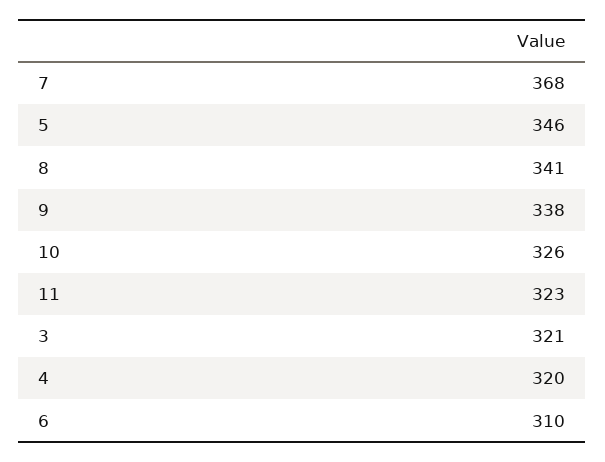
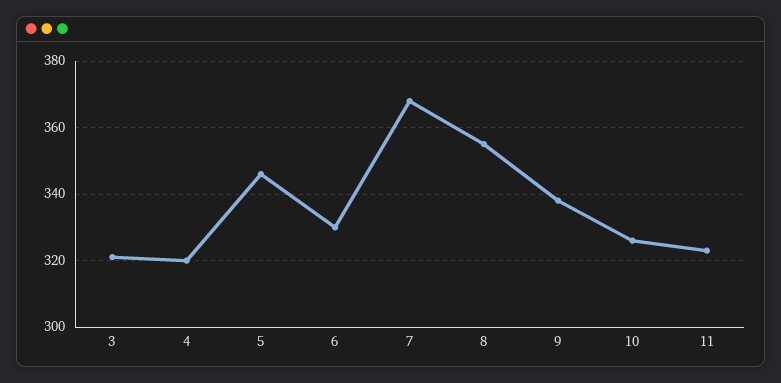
  {
    "7": 368,
    "5": 346,
-   "8": 341,
+   "8": 355,
    "9": 338,
    "10": 326,
    "11": 323,
    "3": 321,
    "4": 320,
-   "6": 310
+   "6": 330
  }

